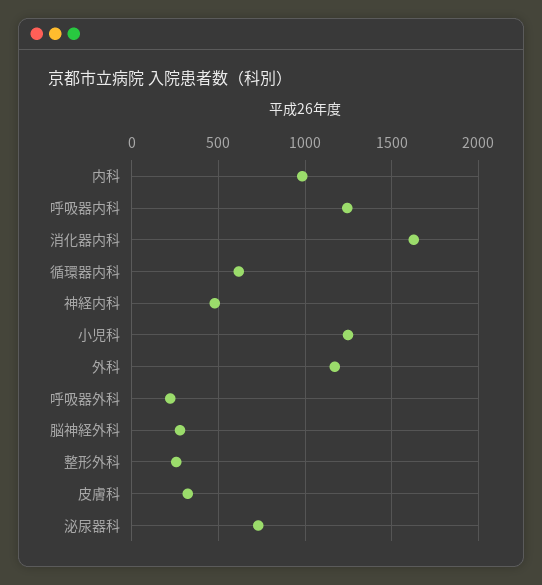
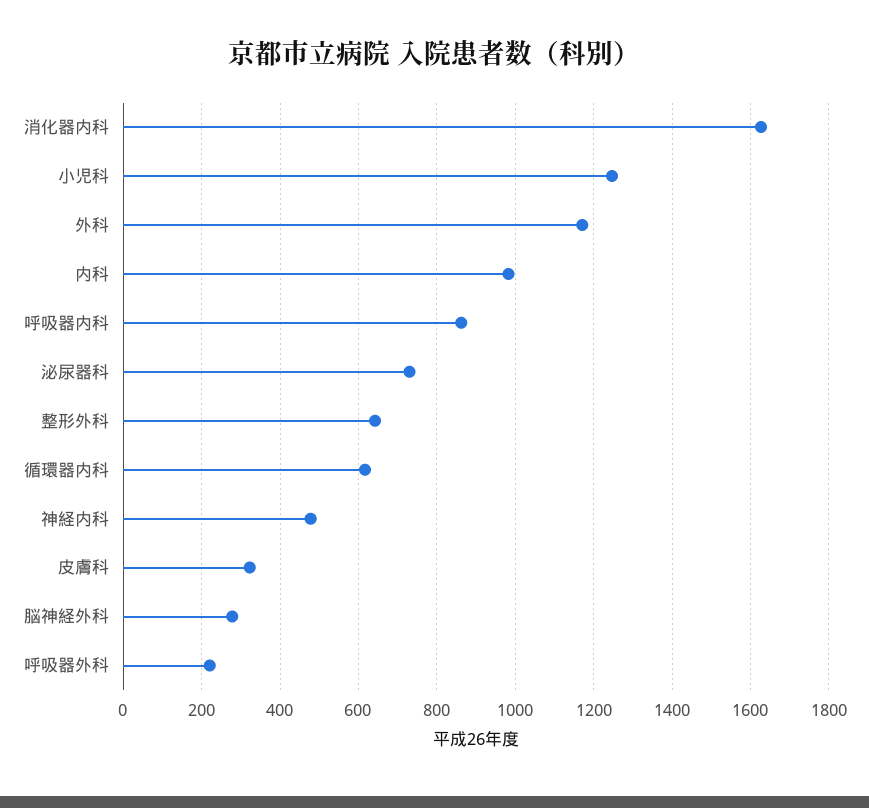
  {
    "内科": 980,
-   "呼吸器内科": 1250,
+   "呼吸器内科": 860,
    "消化器内科": 1620,
    "循環器内科": 620,
    "神経内科": 480,
    "小児科": 1240,
    "外科": 1180,
    "呼吸器外科": 220,
    "脳神経外科": 280,
-   "整形外科": 250,
+   "整形外科": 640,
    "皮膚科": 320,
    "泌尿器科": 740
  }

